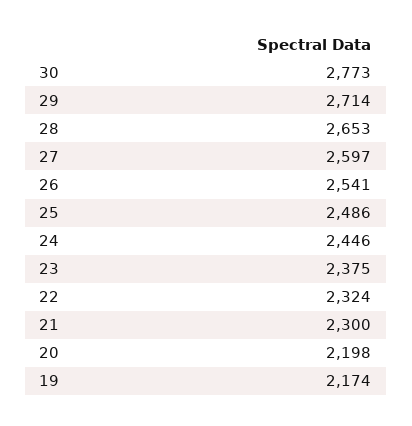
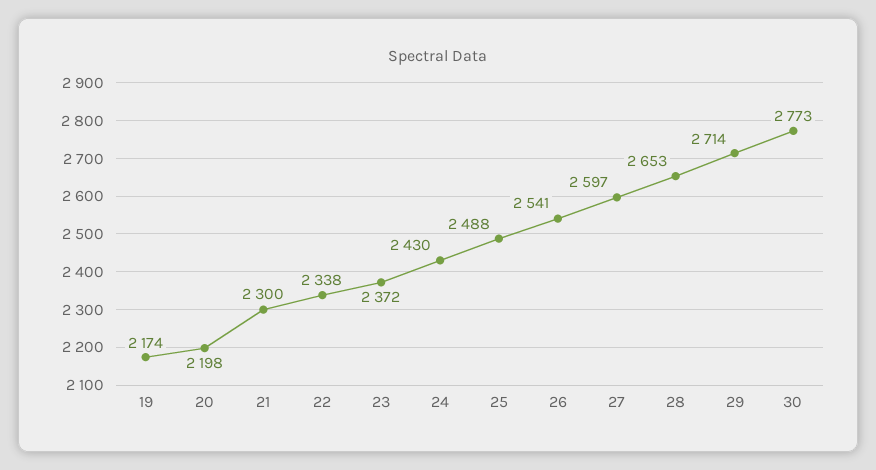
  {
    "30": 2773,
    "29": 2714,
    "28": 2653,
    "27": 2597,
    "26": 2541,
-   "25": 2486,
+   "25": 2488,
-   "24": 2446,
+   "24": 2430,
-   "23": 2375,
+   "23": 2372,
-   "22": 2324,
+   "22": 2338,
    "21": 2300,
    "20": 2198,
    "19": 2174
  }

